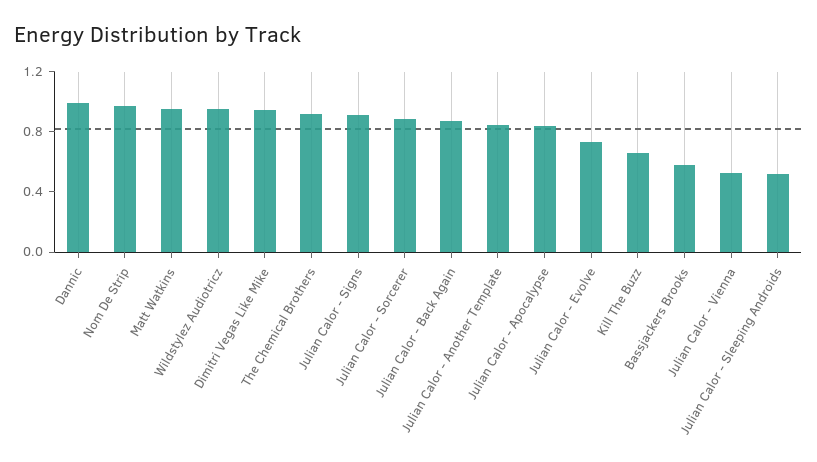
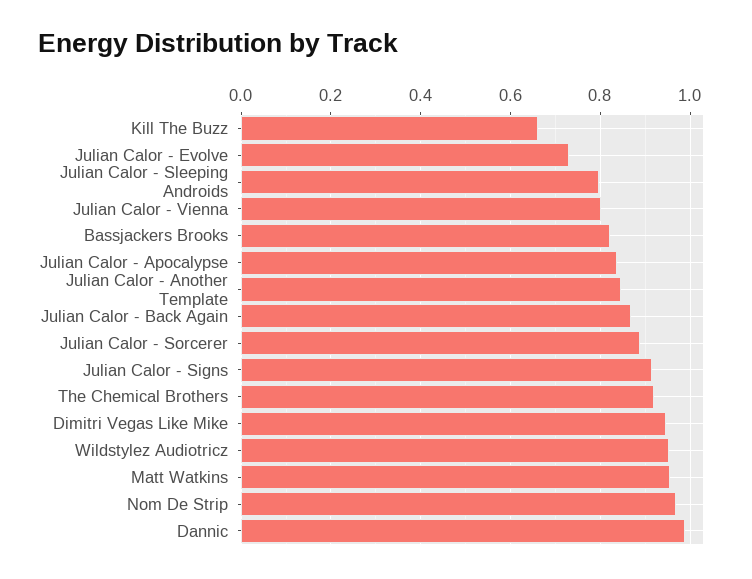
  {
    "Dannic": 0.98,
    "Nom De Strip": 0.96,
    "Matt Watkins": 0.96,
    "Wildstylez Audiotricz": 0.96,
    "Dimitri Vegas Like Mike": 0.94,
    "The Chemical Brothers": 0.92,
    "Julian Calor - Signs": 0.92,
    "Julian Calor - Sorcerer": 0.88,
    "Julian Calor - Back Again": 0.86,
    "Julian Calor - Another Template": 0.84,
    "Julian Calor - Apocalypse": 0.84,
    "Julian Calor - Evolve": 0.74,
    "Kill The Buzz": 0.66,
-   "Bassjackers Brooks": 0.6,
+   "Bassjackers Brooks": 0.82,
-   "Julian Calor - Vienna": 0.5,
+   "Julian Calor - Vienna": 0.8,
-   "Julian Calor - Sleeping Androids": 0.5
+   "Julian Calor - Sleeping Androids": 0.8
  }

